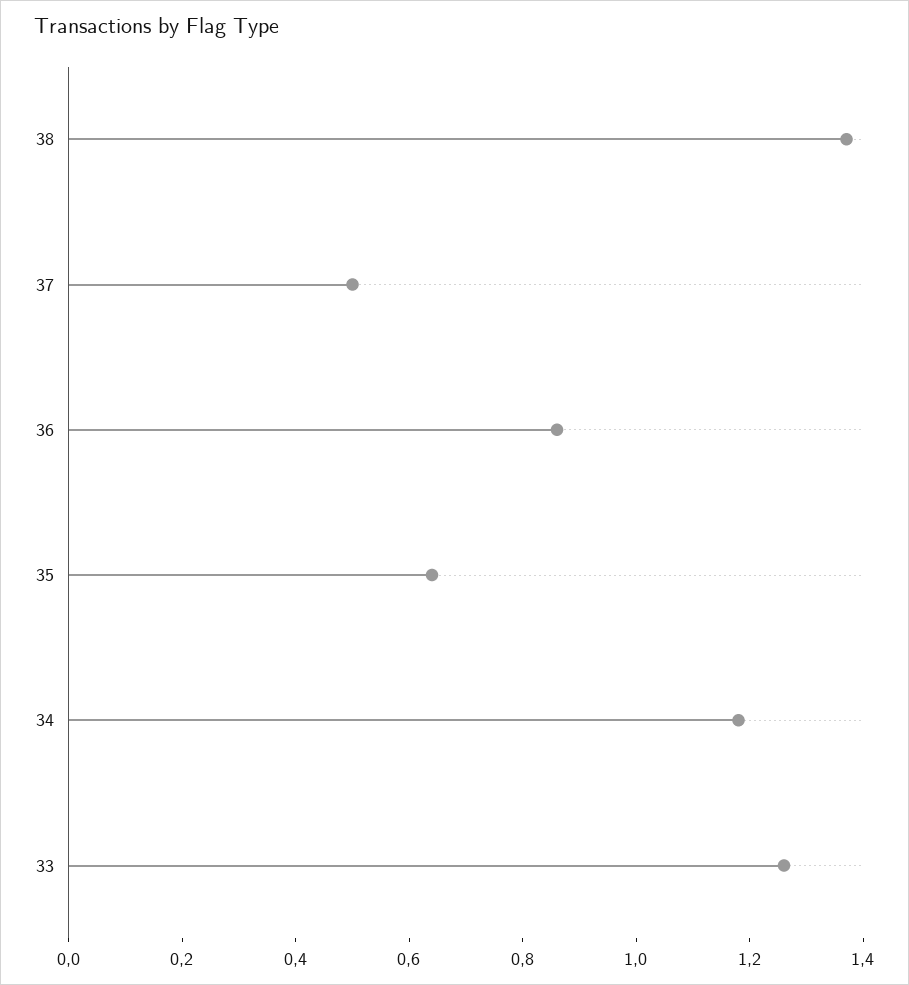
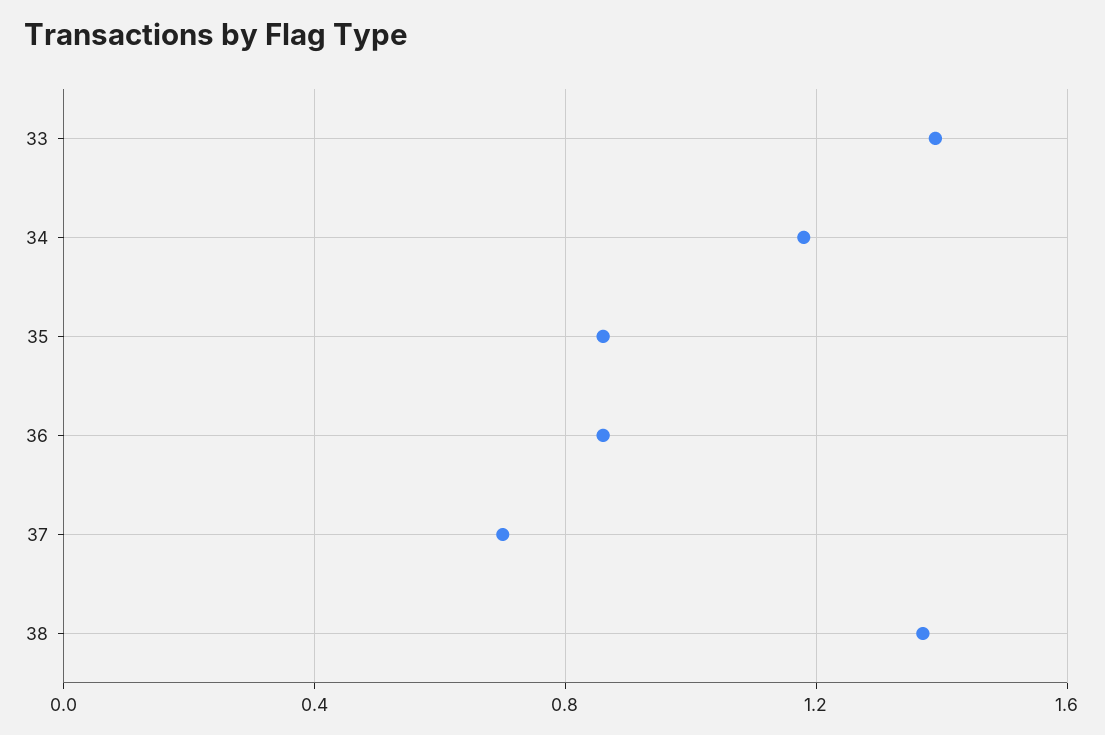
  {
    "38": 1.35,
-   "37": 0.5,
+   "37": 0.7,
    "36": 0.85,
-   "35": 0.65,
+   "35": 0.85,
    "34": 1.2,
-   "33": 1.25
+   "33": 1.4
  }

